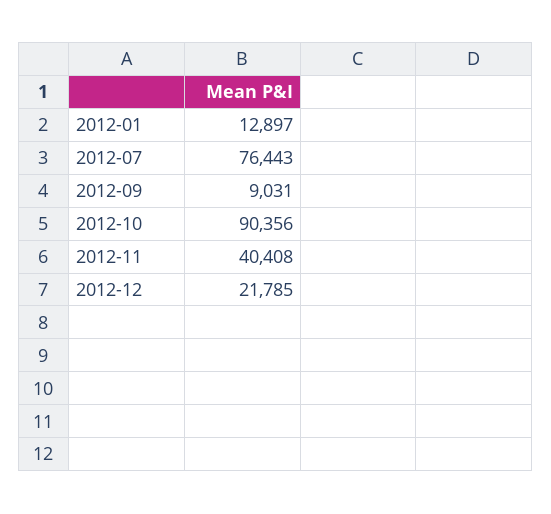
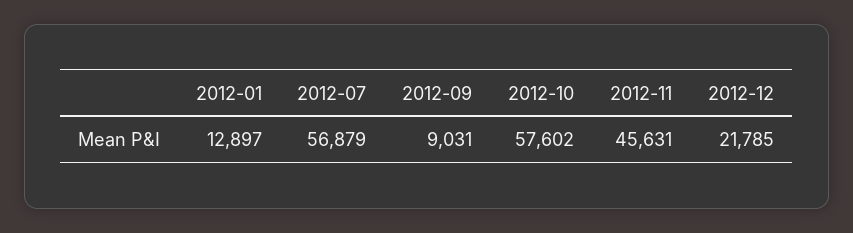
  {
    "2012-01": 12897,
-   "2012-07": 76443,
+   "2012-07": 56879,
    "2012-09": 9031,
-   "2012-10": 90356,
+   "2012-10": 57602,
-   "2012-11": 40408,
+   "2012-11": 45631,
    "2012-12": 21785
  }

